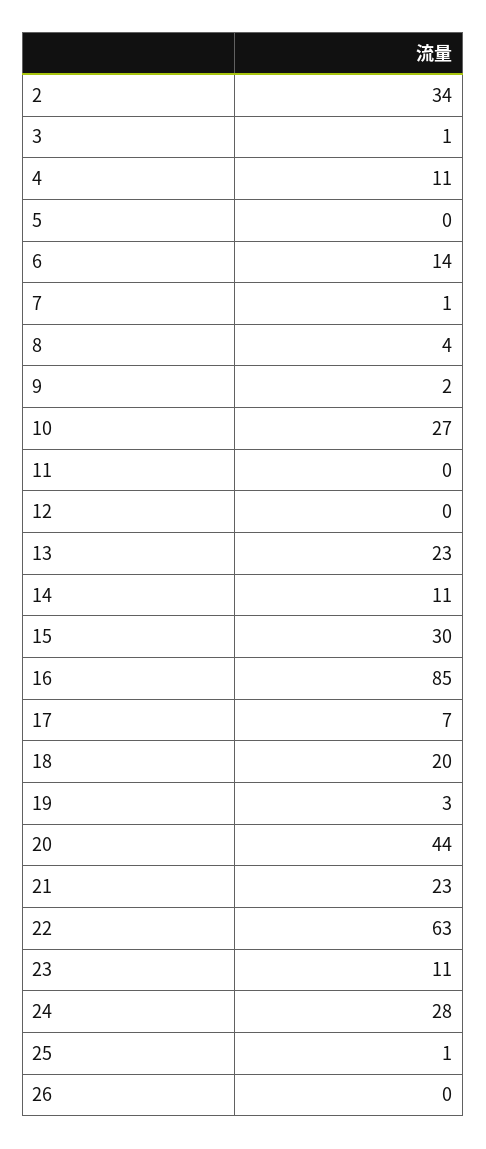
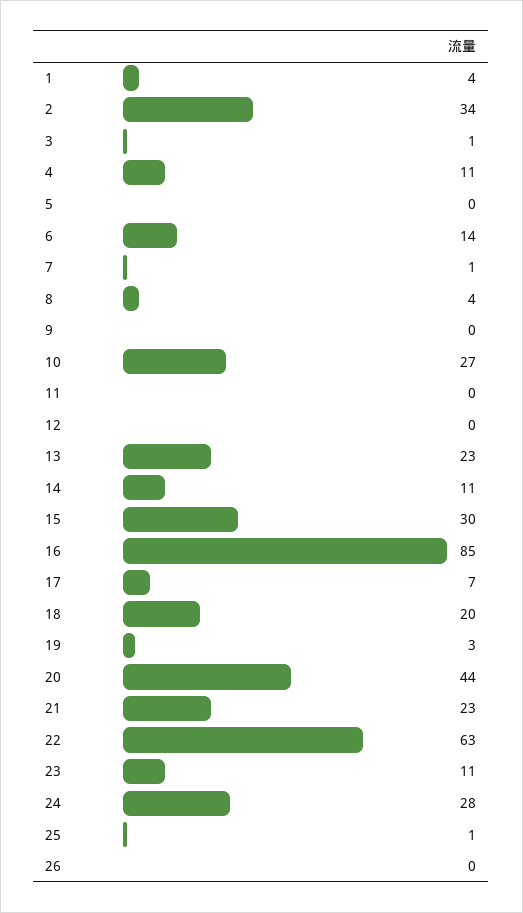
  {
    "2": 34,
    "3": 1,
    "4": 11,
    "5": 0,
    "6": 14,
    "7": 1,
    "8": 4,
-   "9": 2,
+   "9": 0,
    "10": 27,
    "11": 0,
    "12": 0,
    "13": 23,
    "14": 11,
    "15": 30,
    "16": 85,
    "17": 7,
    "18": 20,
    "19": 3,
    "20": 44,
    "21": 23,
    "22": 63,
    "23": 11,
    "24": 28,
    "25": 1,
-   "26": 0
+   "26": 0,
+   "1": 4
  }

